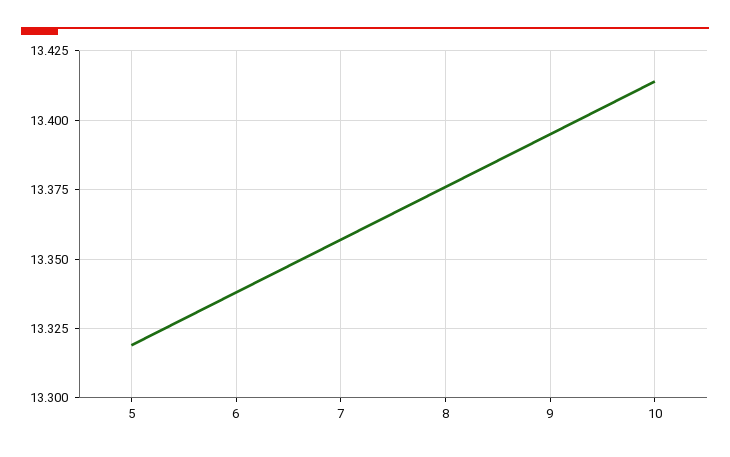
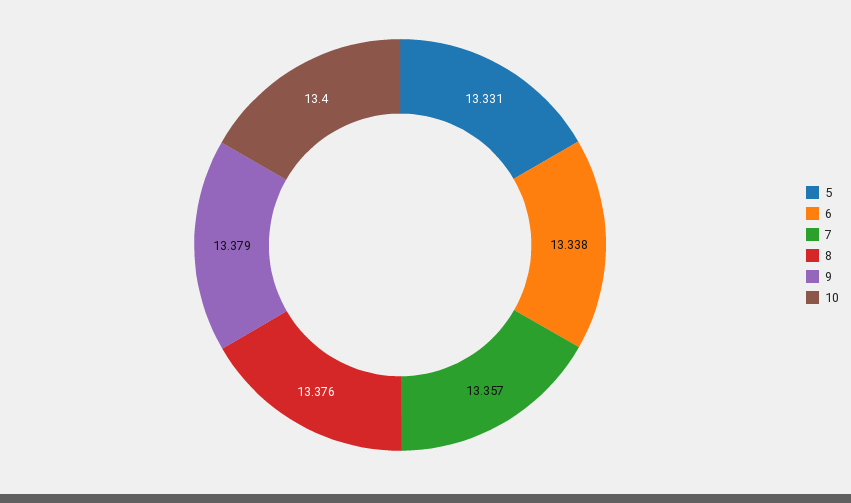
  {
-   "5": 13.32,
+   "5": 13.331,
    "6": 13.338,
    "7": 13.357,
    "8": 13.376,
-   "9": 13.395,
+   "9": 13.379,
-   "10": 13.415
+   "10": 13.4
  }

